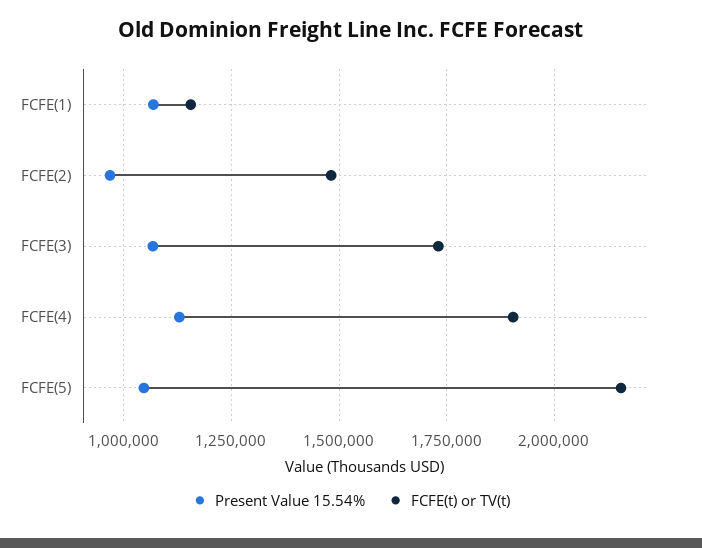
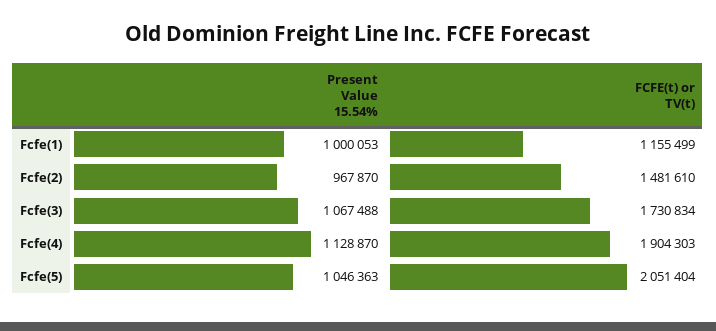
  {
    "Present Value 15.54%": {
-     "FCFE(1)": 1075000,
+     "FCFE(1)": 1000053,
      "FCFE(2)": 967870,
      "FCFE(3)": 1067488,
      "FCFE(4)": 1128870,
      "FCFE(5)": 1046363
    },
    "FCFE(t) or TV(t)": {
      "FCFE(1)": 1155499,
      "FCFE(2)": 1481610,
      "FCFE(3)": 1730834,
      "FCFE(4)": 1904303,
-     "FCFE(5)": 2150000
+     "FCFE(5)": 2051404
    }
  }

